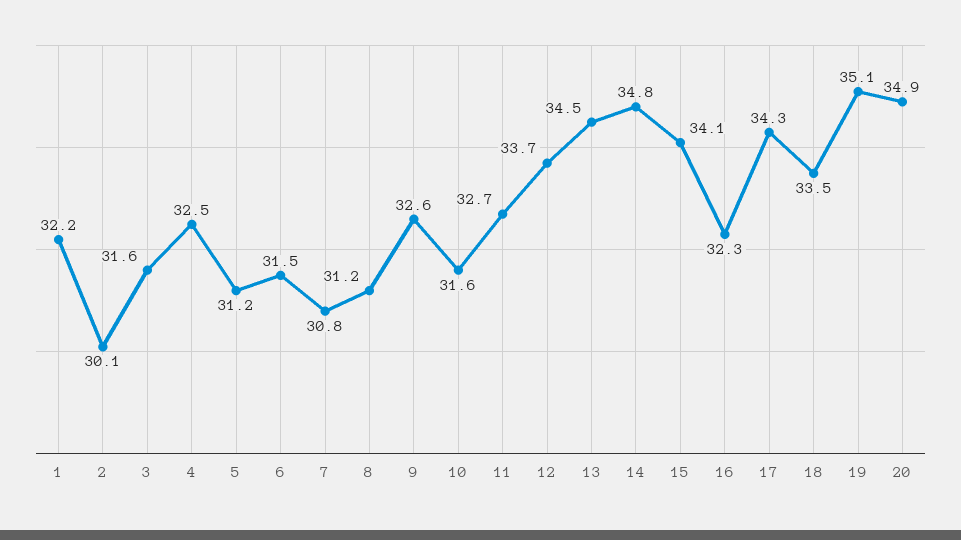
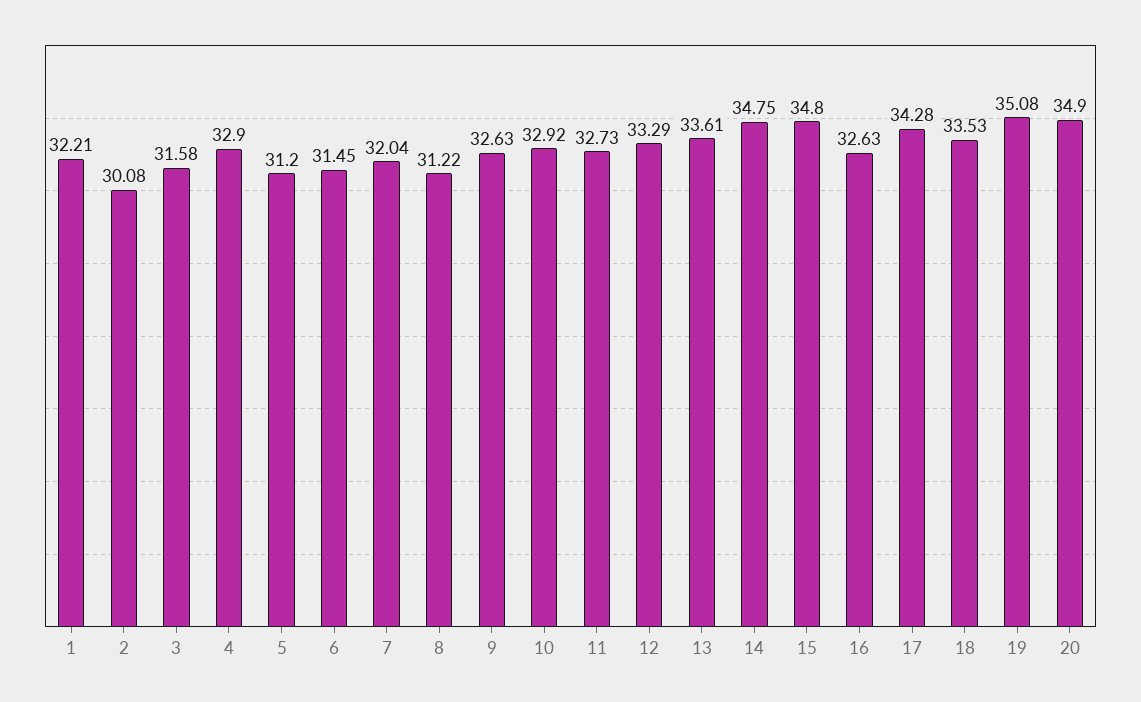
  {
    "1": 32.21,
    "2": 30.08,
    "3": 31.58,
-   "4": 32.5,
+   "4": 32.9,
    "5": 31.2,
    "6": 31.45,
-   "7": 30.8,
+   "7": 32.04,
    "8": 31.22,
    "9": 32.63,
-   "10": 31.6,
+   "10": 32.92,
    "11": 32.73,
-   "12": 33.7,
+   "12": 33.29,
-   "13": 34.5,
+   "13": 33.61,
    "14": 34.75,
-   "15": 34.1,
+   "15": 34.8,
-   "16": 32.3,
+   "16": 32.63,
    "17": 34.28,
    "18": 33.53,
    "19": 35.08,
    "20": 34.9
  }

